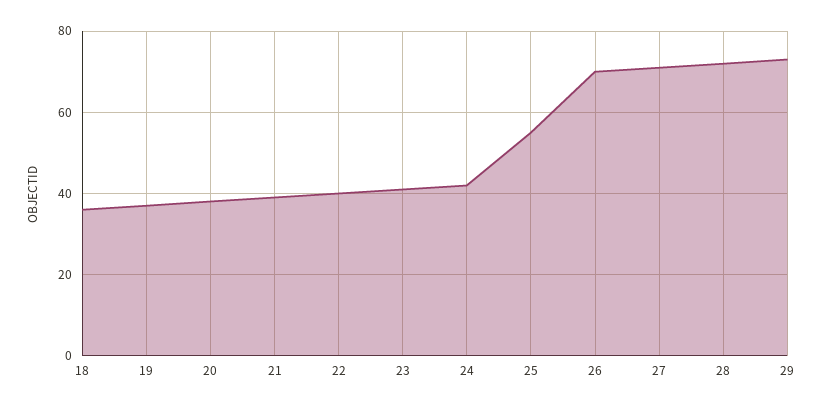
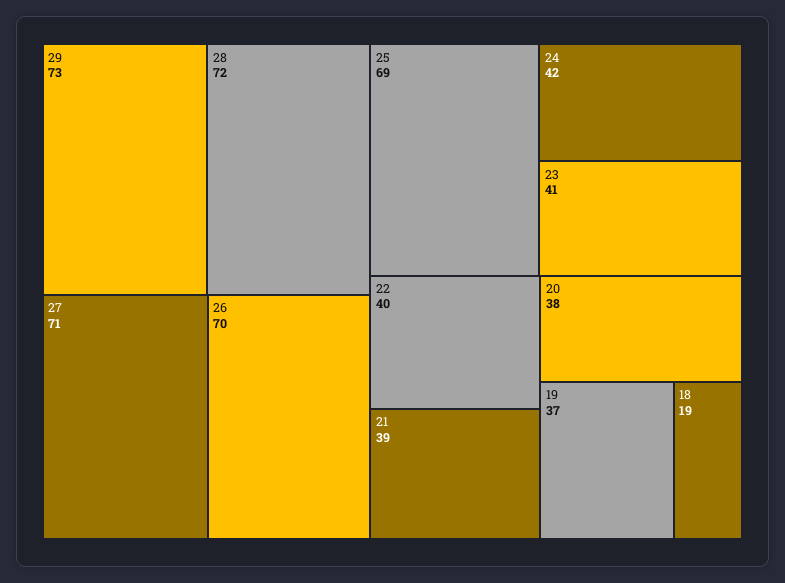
  {
-   "18": 35,
+   "18": 19,
    "19": 37,
    "20": 38,
    "21": 39,
    "22": 40,
    "23": 41,
    "24": 42,
-   "25": 55,
+   "25": 69,
    "26": 70,
    "27": 71,
    "28": 72,
    "29": 73
  }

